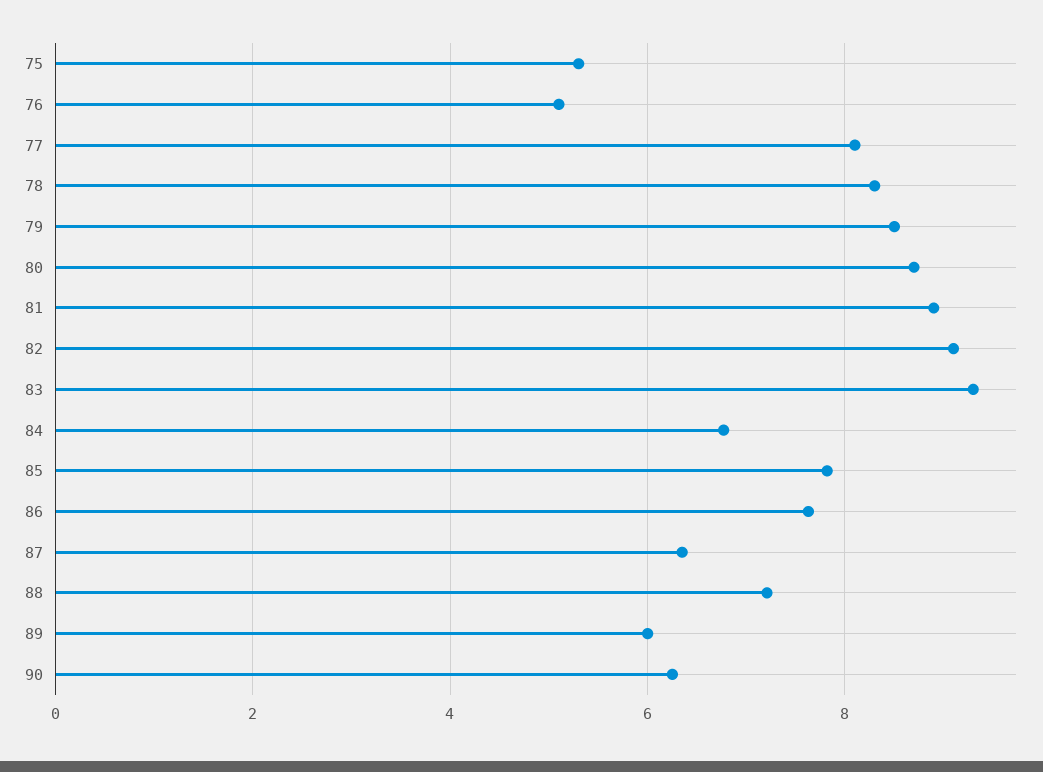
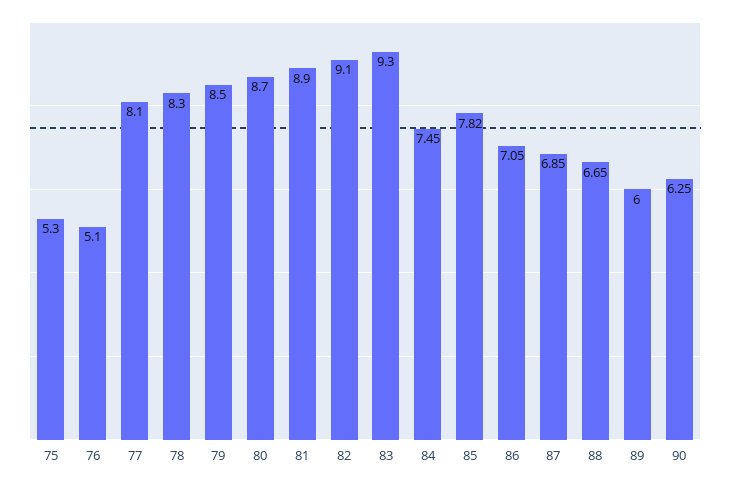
  {
    "75": 5.3,
    "76": 5.1,
    "77": 8.1,
    "78": 8.3,
    "79": 8.5,
    "80": 8.7,
    "81": 8.9,
    "82": 9.1,
    "83": 9.3,
-   "84": 6.8,
+   "84": 7.45,
    "85": 7.82,
-   "86": 7.6,
+   "86": 7.05,
-   "87": 6.4,
+   "87": 6.85,
-   "88": 7.2,
+   "88": 6.65,
    "89": 6,
    "90": 6.25
  }

